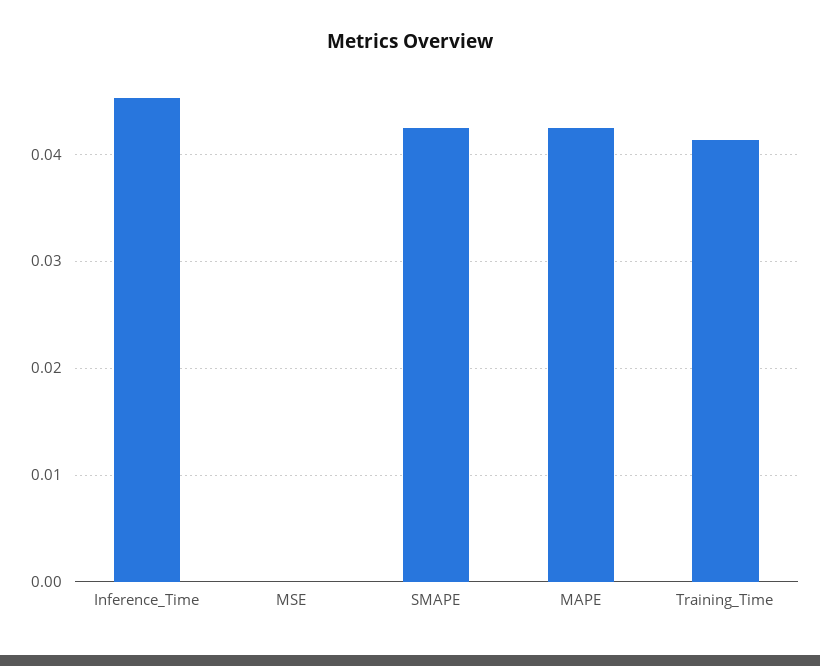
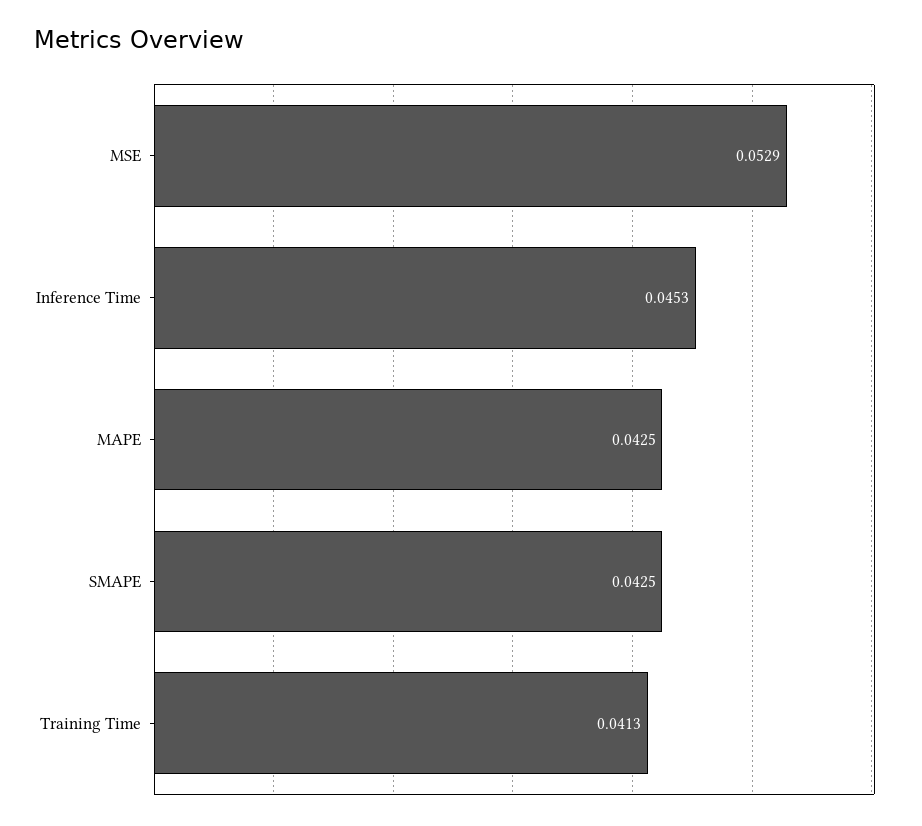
  {
    "Inference_Time": 0.0453,
-   "MSE": 0,
+   "MSE": 0.0529,
    "SMAPE": 0.0425,
    "MAPE": 0.0425,
    "Training_Time": 0.0413
  }

